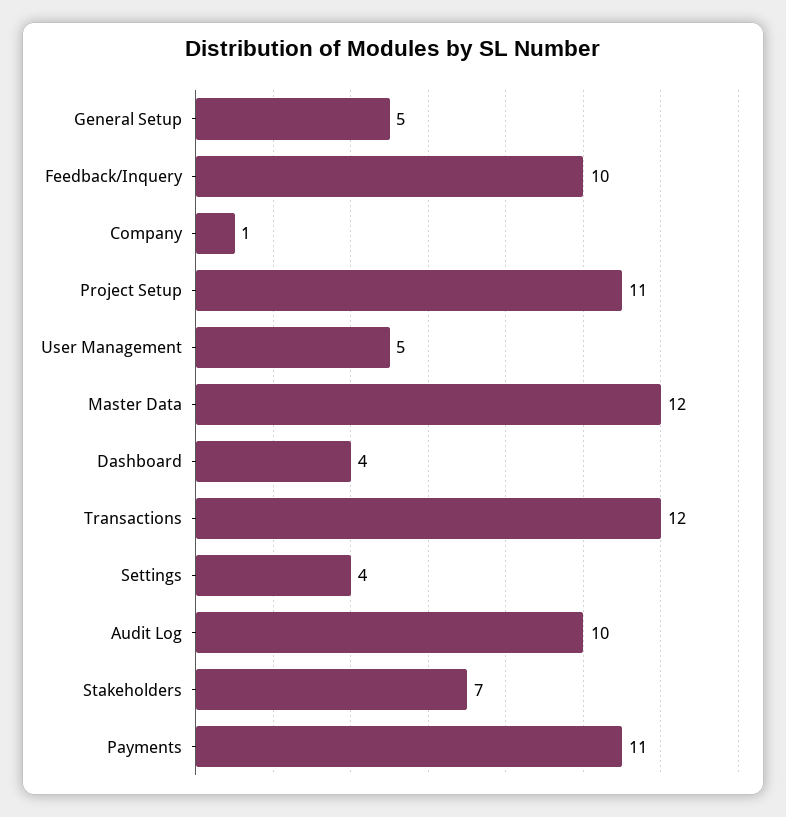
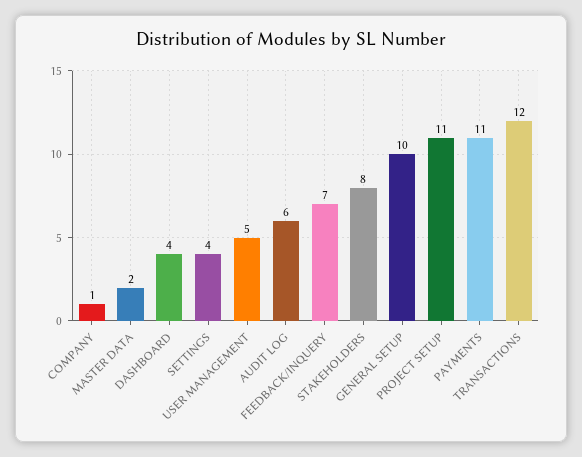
  {
-   "General Setup": 5,
+   "General Setup": 10,
-   "Feedback/Inquery": 10,
+   "Feedback/Inquery": 7,
    "Company": 1,
    "Project Setup": 11,
    "User Management": 5,
-   "Master Data": 12,
+   "Master Data": 2,
    "Dashboard": 4,
    "Transactions": 12,
    "Settings": 4,
-   "Audit Log": 10,
+   "Audit Log": 6,
-   "Stakeholders": 7,
+   "Stakeholders": 8,
    "Payments": 11
  }

